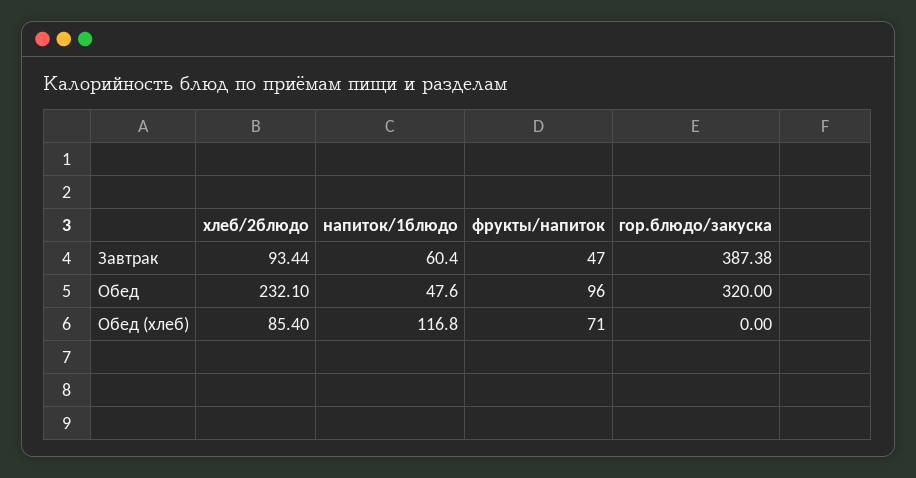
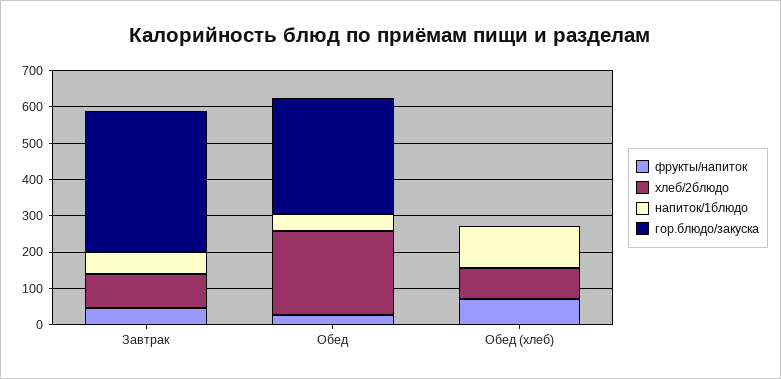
  {
    "хлеб/2блюдо": {
      "Завтрак": 93.44,
      "Обед": 232.1,
      "Обед (хлеб)": 85.4
    },
    "напиток/1блюдо": {
      "Завтрак": 60.4,
      "Обед": 47.6,
      "Обед (хлеб)": 116.8
    },
    "фрукты/напиток": {
      "Завтрак": 47,
-     "Обед": 96,
+     "Обед": 25,
      "Обед (хлеб)": 71
    },
    "гор.блюдо/закуска": {
      "Завтрак": 387.38,
      "Обед": 320,
      "Обед (хлеб)": 0
    }
  }

